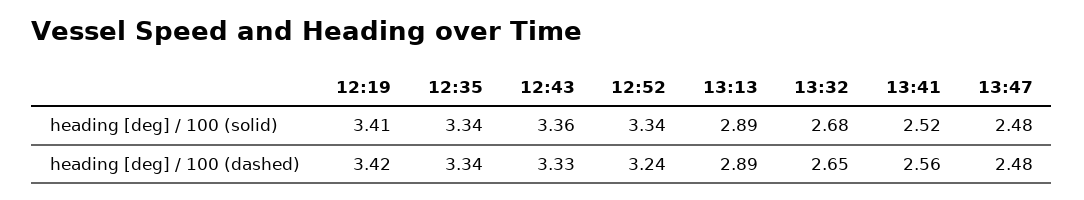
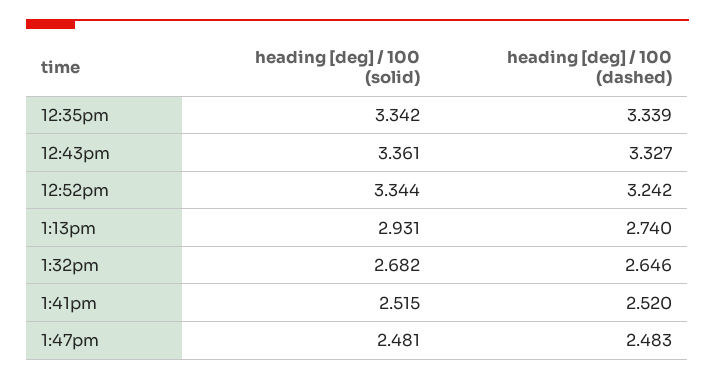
  {
-   "12:19": {
-     "heading [deg] / 100 (solid)": 3.41,
-     "heading [deg] / 100 (dashed)": 3.42
-   },
    "12:35": {
      "heading [deg] / 100 (solid)": 3.342,
      "heading [deg] / 100 (dashed)": 3.339
    },
    "12:43": {
      "heading [deg] / 100 (solid)": 3.361,
      "heading [deg] / 100 (dashed)": 3.327
    },
    "12:52": {
      "heading [deg] / 100 (solid)": 3.344,
      "heading [deg] / 100 (dashed)": 3.242
    },
    "13:13": {
-     "heading [deg] / 100 (solid)": 2.89,
+     "heading [deg] / 100 (solid)": 2.931,
-     "heading [deg] / 100 (dashed)": 2.89
+     "heading [deg] / 100 (dashed)": 2.74
    },
    "13:32": {
      "heading [deg] / 100 (solid)": 2.682,
      "heading [deg] / 100 (dashed)": 2.646
    },
    "13:41": {
      "heading [deg] / 100 (solid)": 2.515,
-     "heading [deg] / 100 (dashed)": 2.56
+     "heading [deg] / 100 (dashed)": 2.52
    },
    "13:47": {
      "heading [deg] / 100 (solid)": 2.481,
      "heading [deg] / 100 (dashed)": 2.483
    }
  }

